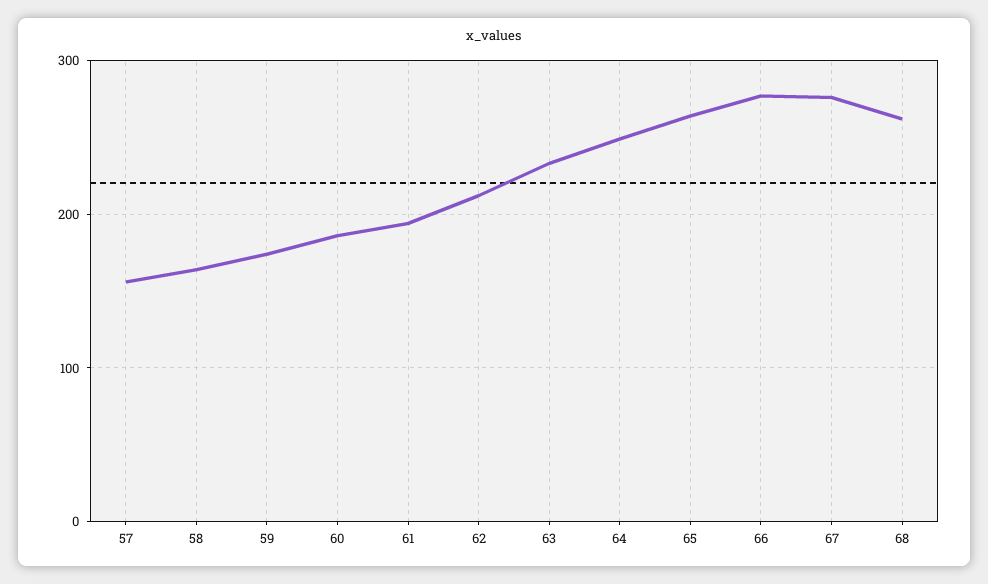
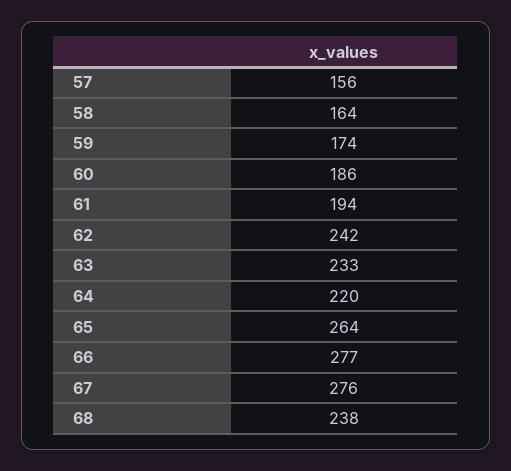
  {
    "57": 156,
    "58": 164,
    "59": 174,
    "60": 186,
    "61": 194,
-   "62": 210,
+   "62": 242,
    "63": 233,
-   "64": 250,
+   "64": 220,
    "65": 264,
    "66": 277,
    "67": 276,
-   "68": 260
+   "68": 238
  }

